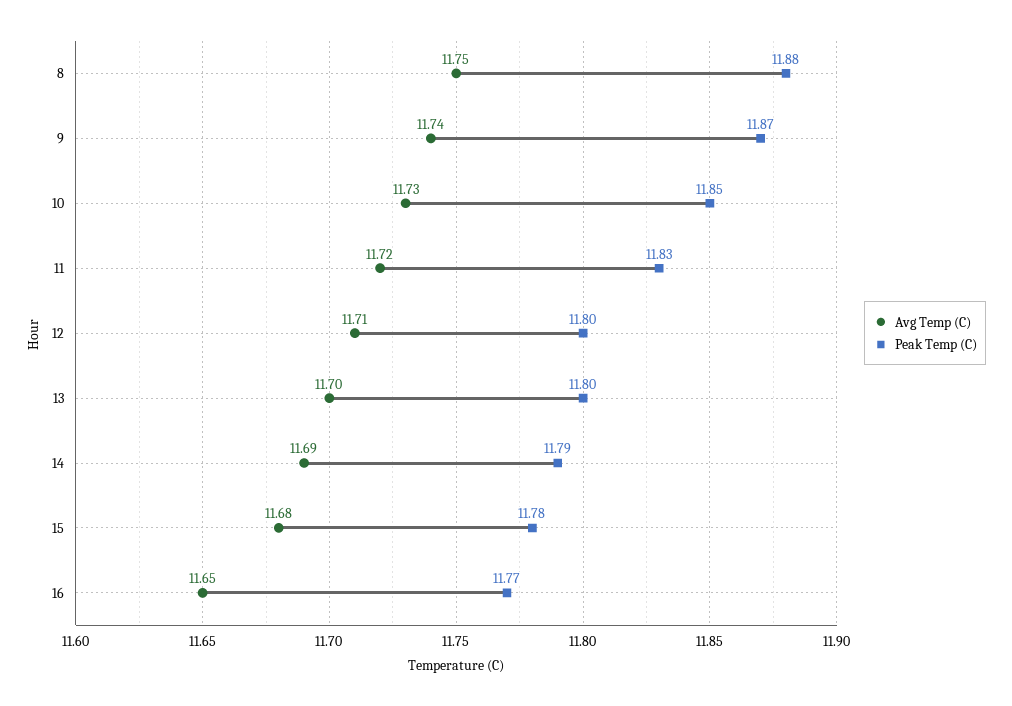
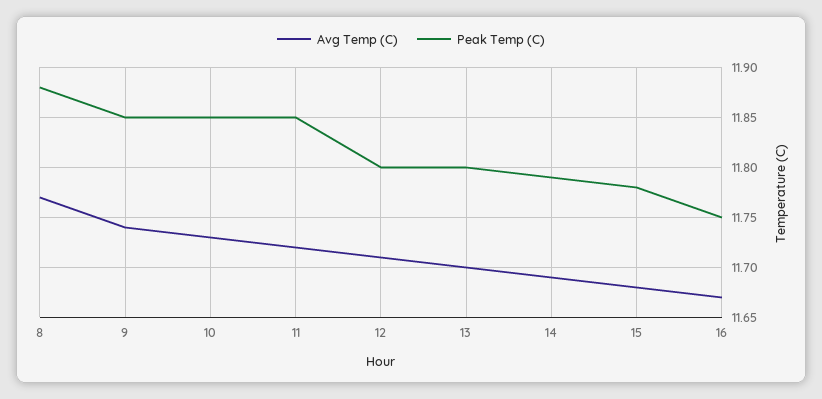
  {
    "Avg Temp (C)": {
-     "8": 11.75,
+     "8": 11.77,
      "9": 11.74,
      "10": 11.73,
      "11": 11.72,
      "12": 11.71,
      "13": 11.7,
      "14": 11.69,
      "15": 11.68,
-     "16": 11.65
+     "16": 11.67
    },
    "Peak Temp (C)": {
      "8": 11.88,
-     "9": 11.87,
+     "9": 11.85,
      "10": 11.85,
-     "11": 11.83,
+     "11": 11.85,
      "12": 11.8,
      "13": 11.8,
      "14": 11.79,
      "15": 11.78,
-     "16": 11.77
+     "16": 11.75
    }
  }

